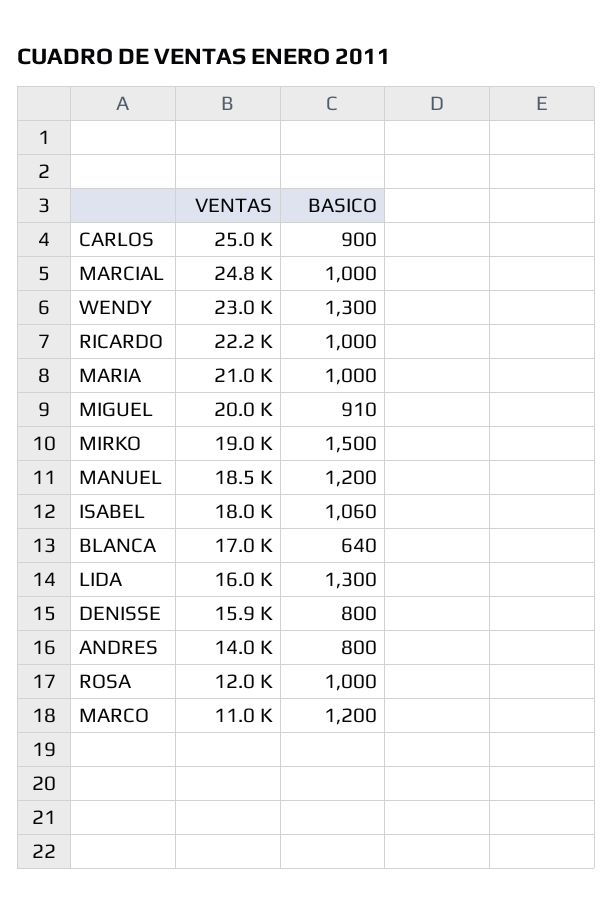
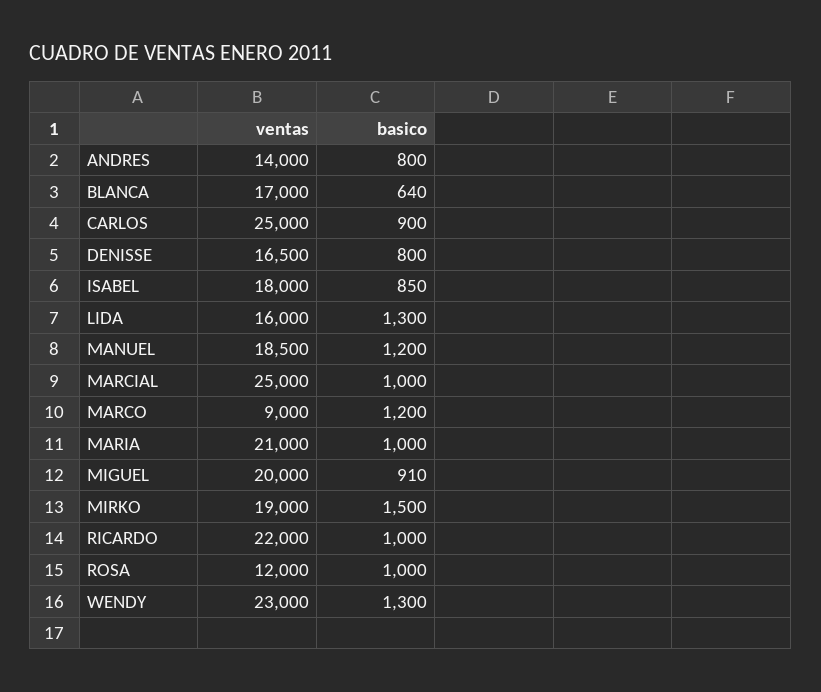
  {
    "VENTAS": {
      "CARLOS": 25000,
-     "MARCIAL": 24800,
+     "MARCIAL": 25000,
      "WENDY": 23000,
-     "RICARDO": 22200,
+     "RICARDO": 22000,
      "MARIA": 21000,
      "MIGUEL": 20000,
      "MIRKO": 19000,
      "MANUEL": 18500,
      "ISABEL": 18000,
      "BLANCA": 17000,
      "LIDA": 16000,
-     "DENISSE": 15900,
+     "DENISSE": 16500,
      "ANDRES": 14000,
      "ROSA": 12000,
-     "MARCO": 11000
+     "MARCO": 9000
    },
    "BASICO": {
      "CARLOS": 900,
      "MARCIAL": 1000,
      "WENDY": 1300,
      "RICARDO": 1000,
      "MARIA": 1000,
      "MIGUEL": 910,
      "MIRKO": 1500,
      "MANUEL": 1200,
-     "ISABEL": 1060,
+     "ISABEL": 850,
      "BLANCA": 640,
      "LIDA": 1300,
      "DENISSE": 800,
      "ANDRES": 800,
      "ROSA": 1000,
      "MARCO": 1200
    }
  }

